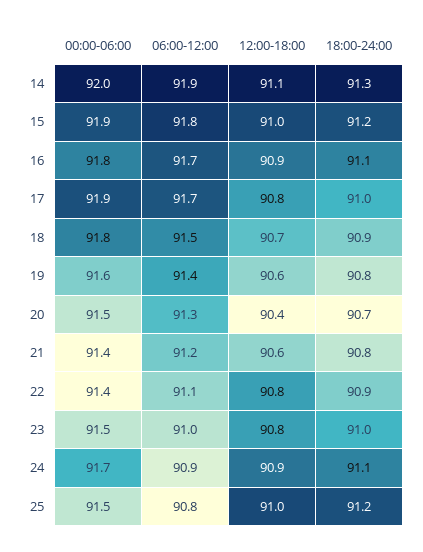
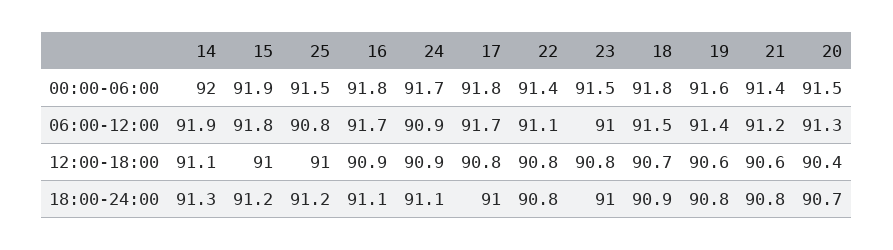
  {
    "00:00-06:00": {
      "14": 92,
      "15": 91.9,
      "16": 91.8,
-     "17": 91.9,
+     "17": 91.8,
      "18": 91.8,
      "19": 91.6,
      "20": 91.5,
      "21": 91.4,
      "22": 91.4,
      "23": 91.5,
      "24": 91.7,
      "25": 91.5
    },
    "06:00-12:00": {
      "14": 91.9,
      "15": 91.8,
      "16": 91.7,
      "17": 91.7,
      "18": 91.5,
      "19": 91.4,
      "20": 91.3,
      "21": 91.2,
      "22": 91.1,
      "23": 91,
      "24": 90.9,
      "25": 90.8
    },
    "12:00-18:00": {
      "14": 91.1,
      "15": 91,
      "16": 90.9,
      "17": 90.8,
      "18": 90.7,
      "19": 90.6,
      "20": 90.4,
      "21": 90.6,
      "22": 90.8,
      "23": 90.8,
      "24": 90.9,
      "25": 91
    },
    "18:00-24:00": {
      "14": 91.3,
      "15": 91.2,
      "16": 91.1,
      "17": 91,
      "18": 90.9,
      "19": 90.8,
      "20": 90.7,
      "21": 90.8,
-     "22": 90.9,
+     "22": 90.8,
      "23": 91,
      "24": 91.1,
      "25": 91.2
    }
  }

